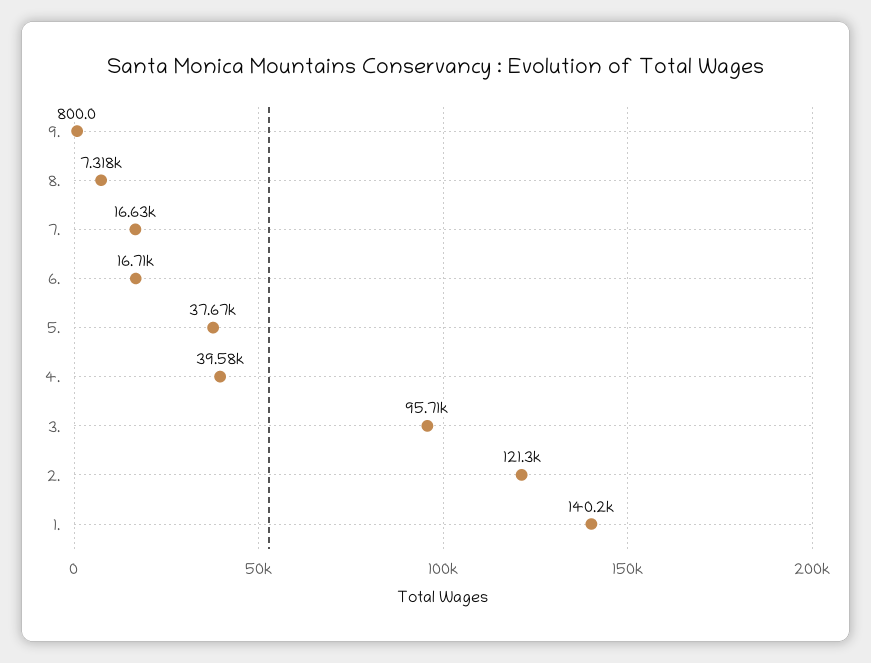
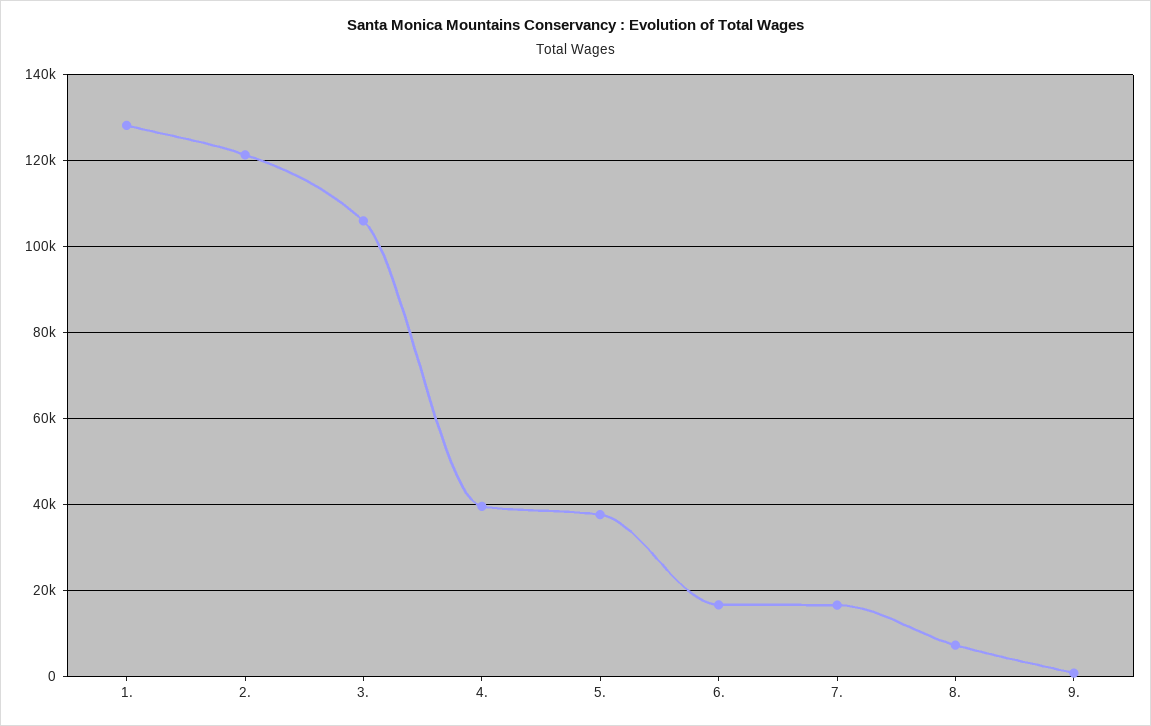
  {
    "9.": 800,
    "8.": 7318,
    "7.": 16630,
    "6.": 16710,
    "5.": 37670,
    "4.": 39580,
-   "3.": 95710,
+   "3.": 106000,
    "2.": 121300,
-   "1.": 140200
+   "1.": 128000
  }

